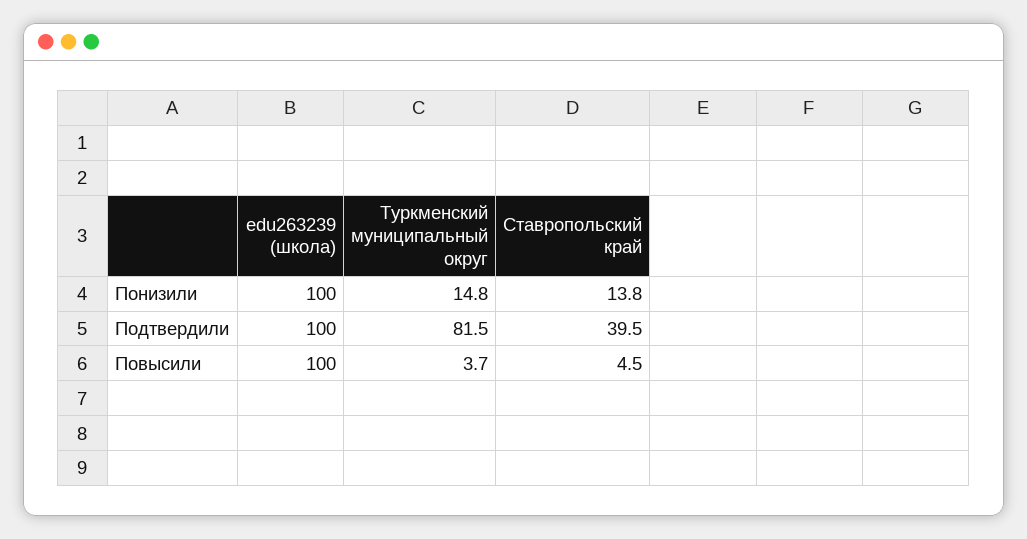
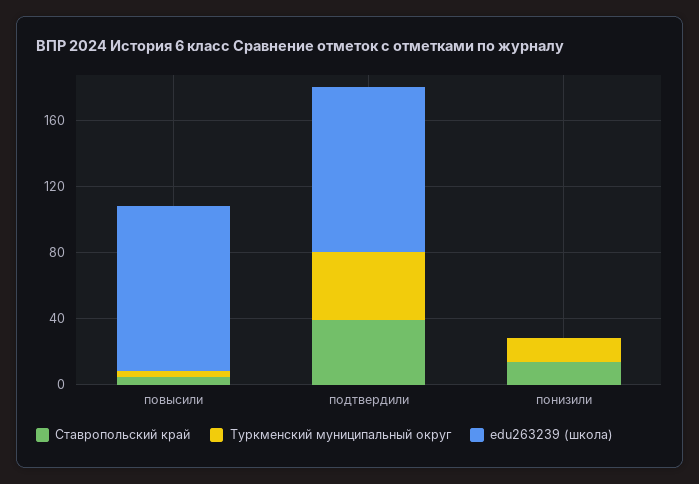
  {
    "edu263239 (школа)": {
-     "Понизили": 100,
+     "Понизили": 0,
      "Подтвердили": 100,
      "Повысили": 100
    },
    "Туркменский муниципальный округ": {
      "Понизили": 14.8,
-     "Подтвердили": 81.5,
+     "Подтвердили": 40,
      "Повысили": 3.7
    },
    "Ставропольский край": {
      "Понизили": 13.8,
      "Подтвердили": 39.5,
      "Повысили": 4.5
    }
  }

